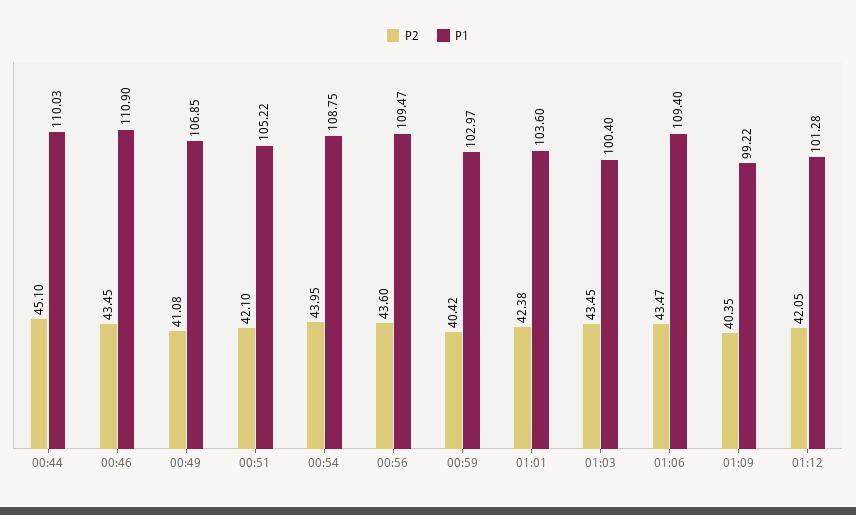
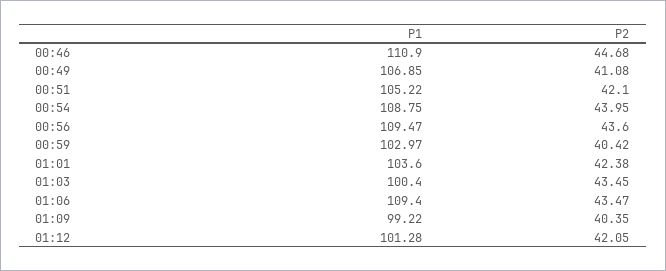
  {
    "P2": {
-     "00:44": 45.1,
-     "00:46": 43.45,
+     "00:46": 44.68,
      "00:49": 41.08,
      "00:51": 42.1,
      "00:54": 43.95,
      "00:56": 43.6,
      "00:59": 40.42,
      "01:01": 42.38,
      "01:03": 43.45,
      "01:06": 43.47,
      "01:09": 40.35,
      "01:12": 42.05
    },
    "P1": {
-     "00:44": 110.03,
      "00:46": 110.9,
      "00:49": 106.85,
      "00:51": 105.22,
      "00:54": 108.75,
      "00:56": 109.47,
      "00:59": 102.97,
      "01:01": 103.6,
      "01:03": 100.4,
      "01:06": 109.4,
      "01:09": 99.22,
      "01:12": 101.28
    }
  }

